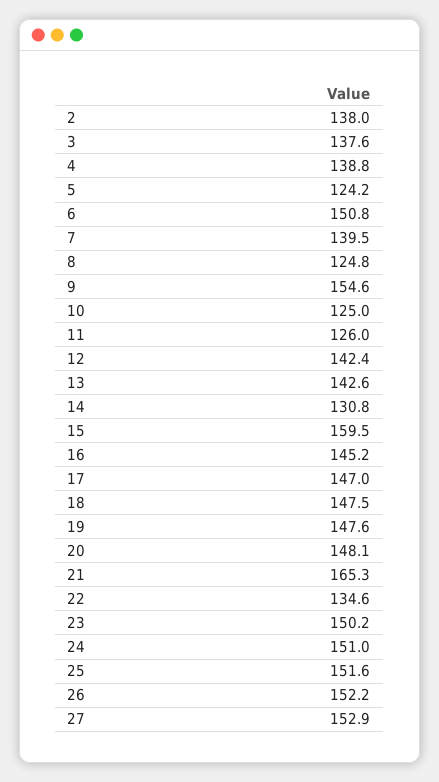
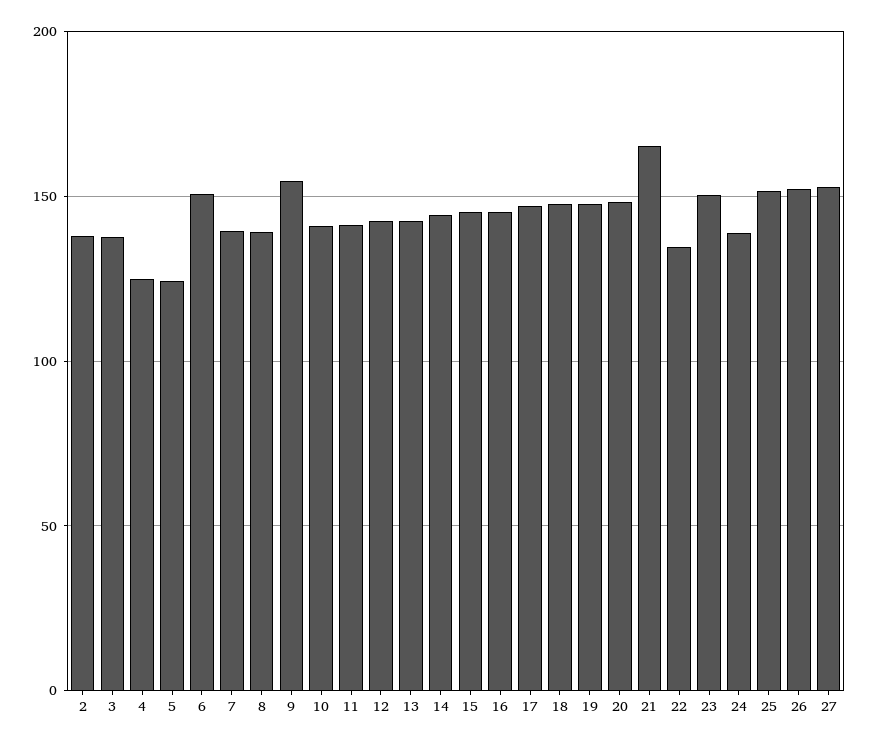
  {
    "2": 138,
    "3": 137.6,
-   "4": 138.8,
+   "4": 125,
    "5": 124.2,
    "6": 150.8,
    "7": 139.5,
-   "8": 124.8,
+   "8": 140,
    "9": 154.6,
-   "10": 125,
+   "10": 140,
-   "11": 126,
+   "11": 140,
    "12": 142.4,
    "13": 142.6,
-   "14": 130.8,
+   "14": 145,
-   "15": 159.5,
+   "15": 145,
    "16": 145.2,
    "17": 147,
    "18": 147.5,
    "19": 147.6,
    "20": 148.1,
    "21": 165.3,
    "22": 134.6,
    "23": 150.2,
-   "24": 151,
+   "24": 140,
    "25": 151.6,
    "26": 152.2,
    "27": 152.9
  }

